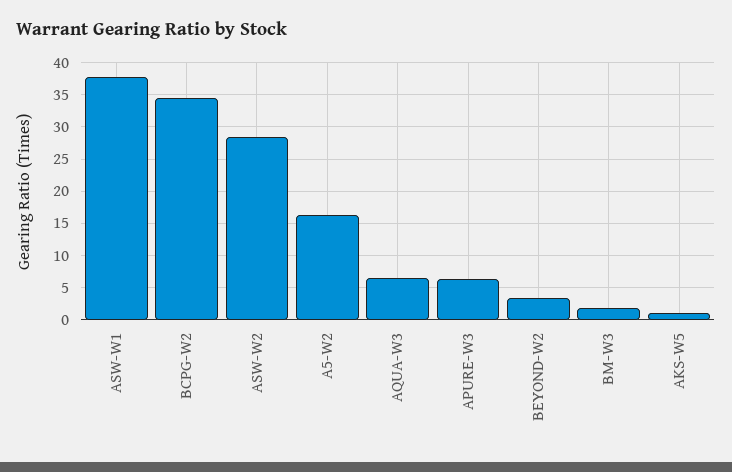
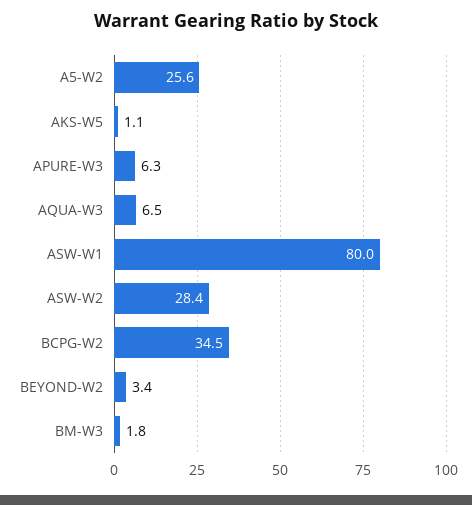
  {
-   "ASW-W1": 38,
+   "ASW-W1": 80,
    "BCPG-W2": 34.5,
    "ASW-W2": 28.4,
-   "A5-W2": 16,
+   "A5-W2": 25.6,
    "AQUA-W3": 6.5,
    "APURE-W3": 6.3,
    "BEYOND-W2": 3.4,
    "BM-W3": 1.8,
    "AKS-W5": 1.1
  }

